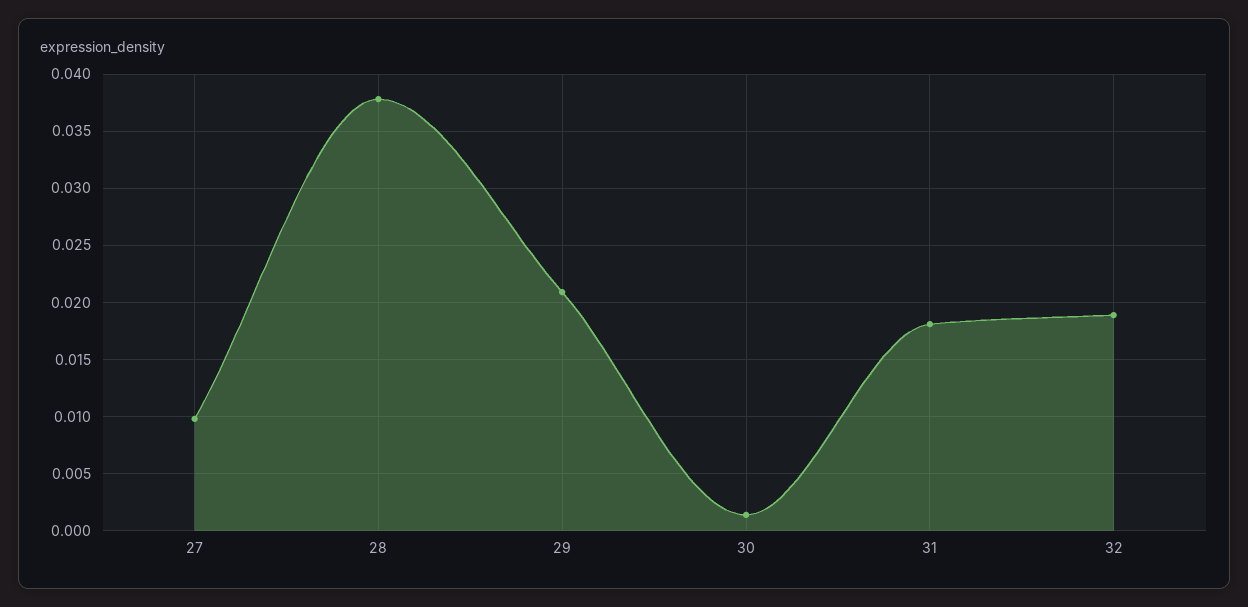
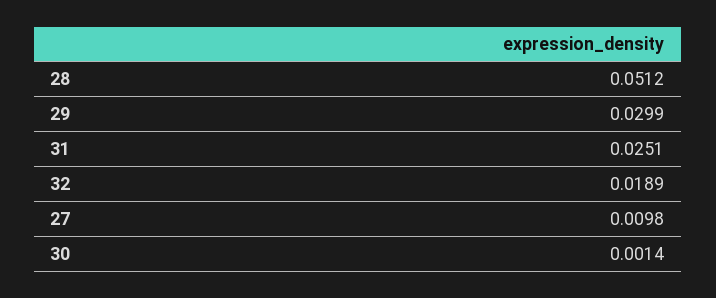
  {
    "27": 0.0098,
-   "28": 0.038,
+   "28": 0.0512,
-   "29": 0.021,
+   "29": 0.0299,
    "30": 0.0014,
-   "31": 0.018,
+   "31": 0.0251,
    "32": 0.0189
  }

